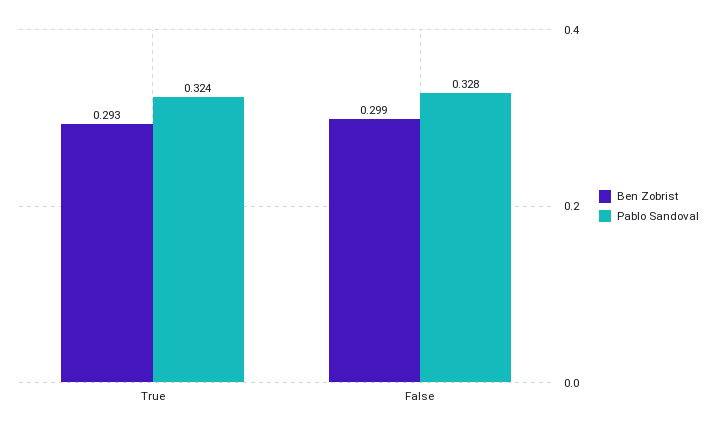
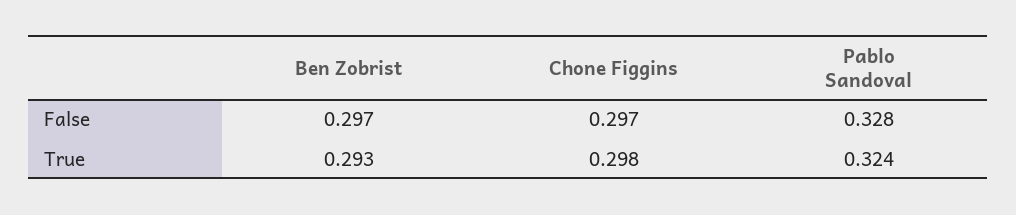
  {
    "Ben Zobrist": {
      "True": 0.293,
-     "False": 0.299
+     "False": 0.297
    },
    "Pablo Sandoval": {
      "True": 0.324,
      "False": 0.328
-   }
+   },
+   "Chone Figgins": {
+     "False": 0.297,
+     "True": 0.298
+   }
  }

